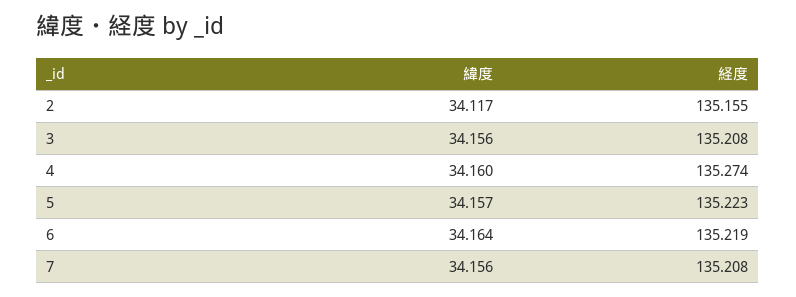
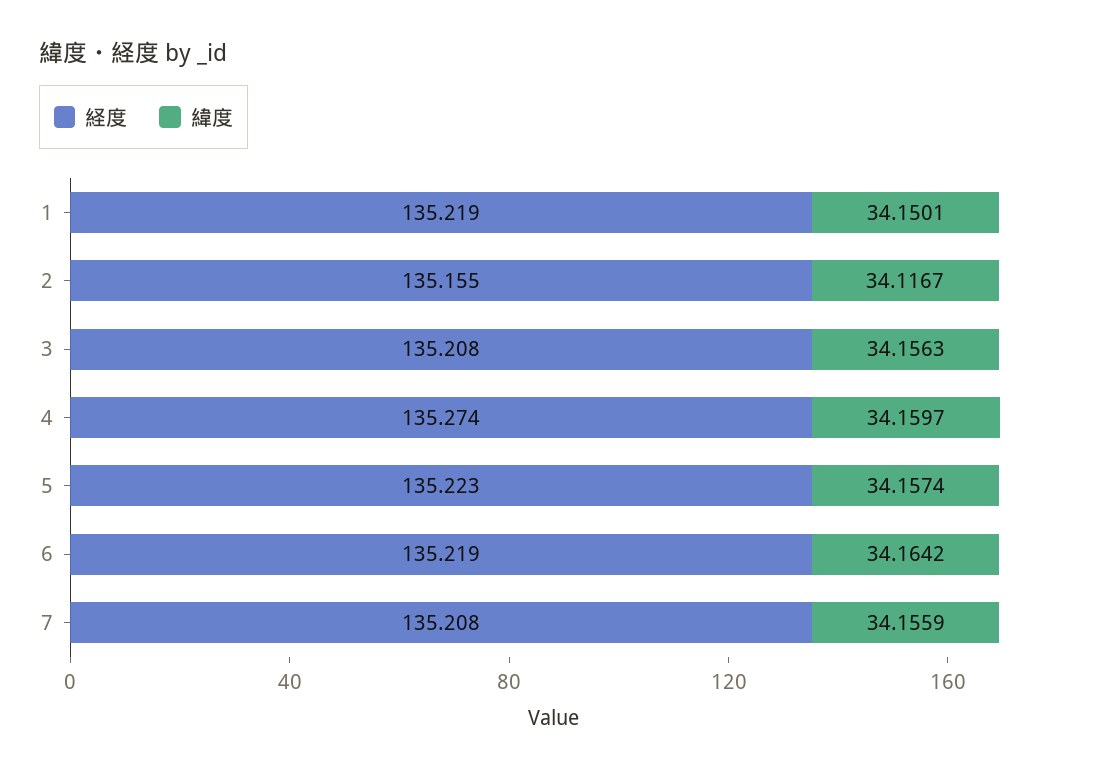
  {
    "緯度": {
      "2": 34.1167,
      "3": 34.1563,
      "4": 34.1597,
      "5": 34.1574,
      "6": 34.1642,
-     "7": 34.1559
+     "7": 34.1559,
+     "1": 34.1501
    },
    "経度": {
      "2": 135.155,
      "3": 135.208,
      "4": 135.274,
      "5": 135.223,
      "6": 135.219,
-     "7": 135.208
+     "7": 135.208,
+     "1": 135.219
    }
  }

